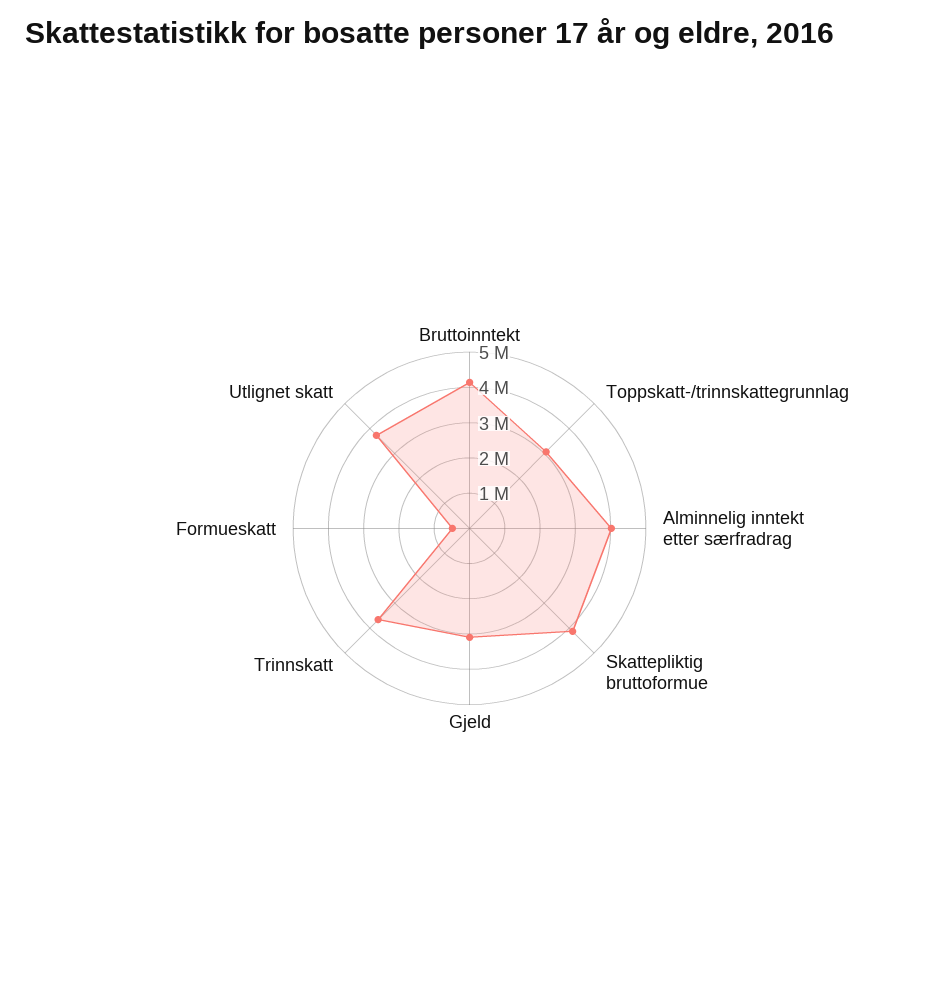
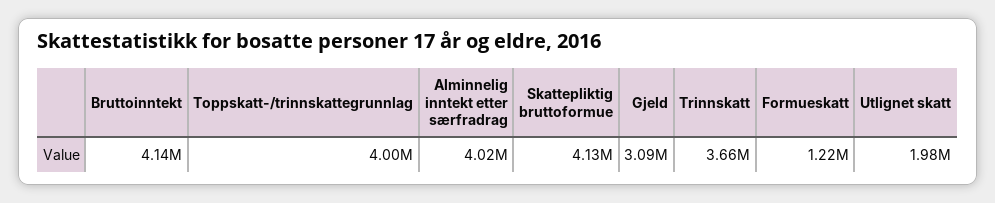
  {
    "Bruttoinntekt": 4140000,
-   "Toppskatt-/trinnskattegrunnlag": 3000000,
+   "Toppskatt-/trinnskattegrunnlag": 4000000,
    "Alminnelig inntekt etter særfradrag": 4020000,
    "Skattepliktig bruttoformue": 4130000,
    "Gjeld": 3090000,
    "Trinnskatt": 3660000,
-   "Formueskatt": 500000,
+   "Formueskatt": 1220000,
-   "Utlignet skatt": 3750000
+   "Utlignet skatt": 1980000
  }

